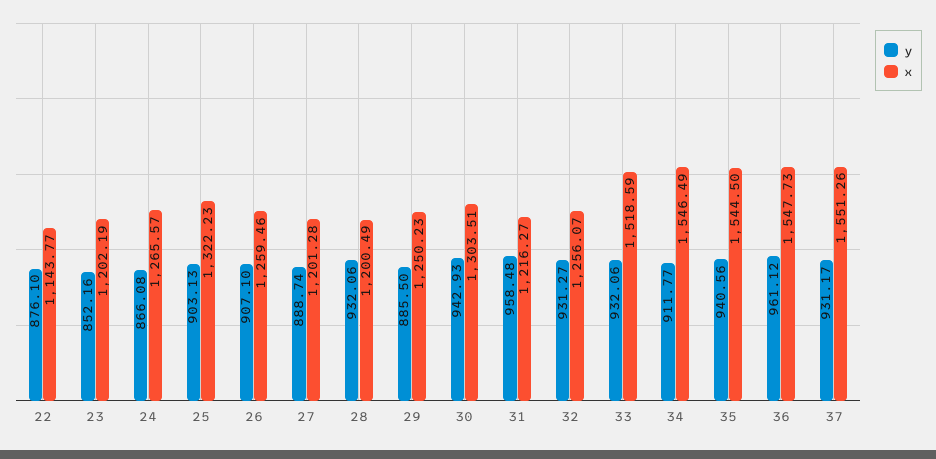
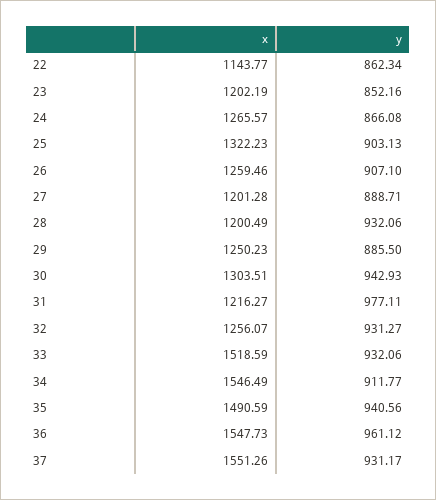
  {
    "y": {
-     "22": 876.1,
+     "22": 862.34,
      "23": 852.16,
      "24": 866.08,
      "25": 903.13,
      "26": 907.1,
-     "27": 888.74,
+     "27": 888.71,
      "28": 932.06,
      "29": 885.5,
      "30": 942.93,
-     "31": 958.48,
+     "31": 977.11,
      "32": 931.27,
      "33": 932.06,
      "34": 911.77,
      "35": 940.56,
      "36": 961.12,
      "37": 931.17
    },
    "x": {
      "22": 1143.77,
      "23": 1202.19,
      "24": 1265.57,
      "25": 1322.23,
      "26": 1259.46,
      "27": 1201.28,
      "28": 1200.49,
      "29": 1250.23,
      "30": 1303.51,
      "31": 1216.27,
      "32": 1256.07,
      "33": 1518.59,
      "34": 1546.49,
-     "35": 1544.5,
+     "35": 1490.59,
      "36": 1547.73,
      "37": 1551.26
    }
  }

